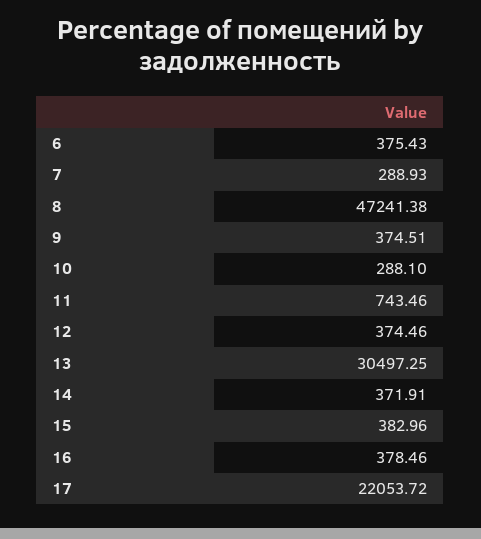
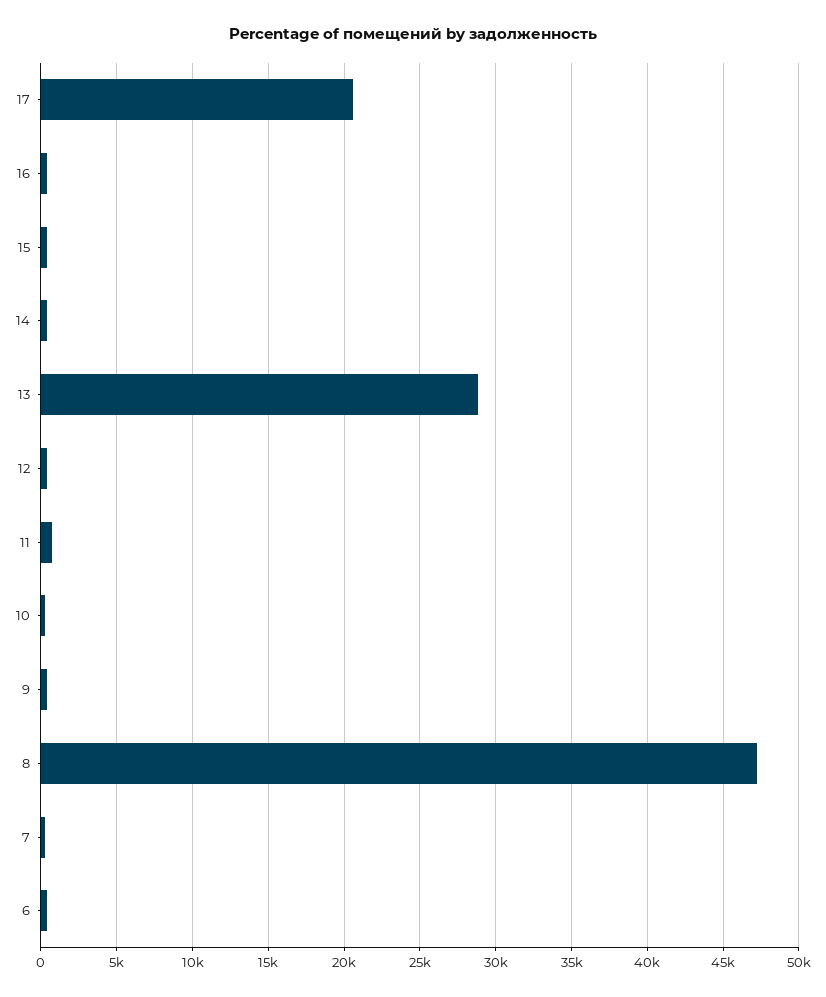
  {
    "6": 375.43,
    "7": 288.93,
    "8": 47241.38,
    "9": 374.51,
    "10": 288.1,
    "11": 743.46,
    "12": 374.46,
-   "13": 30497.25,
+   "13": 29000,
    "14": 371.91,
    "15": 382.96,
    "16": 378.46,
-   "17": 22053.72
+   "17": 20500
  }

